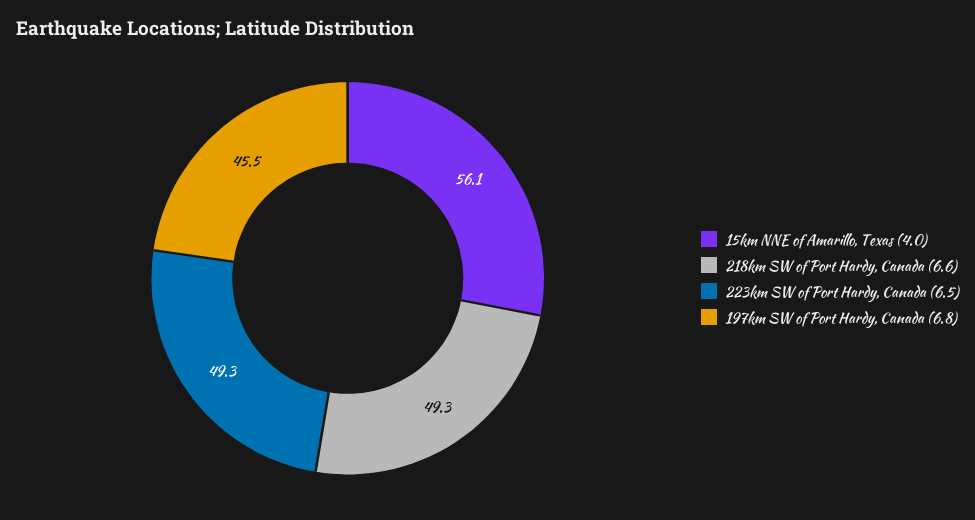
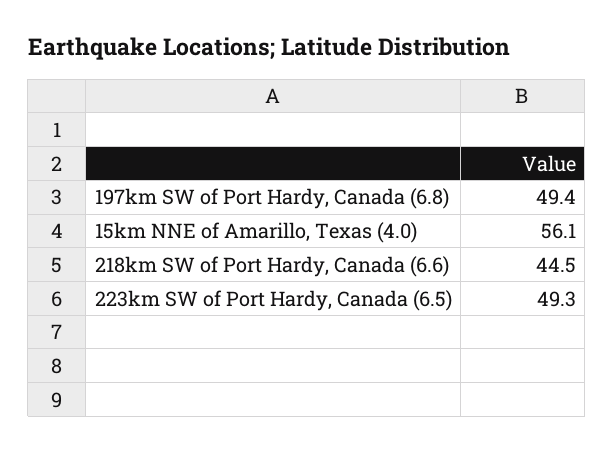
  {
    "15km NNE of Amarillo, Texas (4.0)": 56.1,
-   "218km SW of Port Hardy, Canada (6.6)": 49.3,
+   "218km SW of Port Hardy, Canada (6.6)": 44.5,
    "223km SW of Port Hardy, Canada (6.5)": 49.3,
-   "197km SW of Port Hardy, Canada (6.8)": 45.5
+   "197km SW of Port Hardy, Canada (6.8)": 49.4
  }

